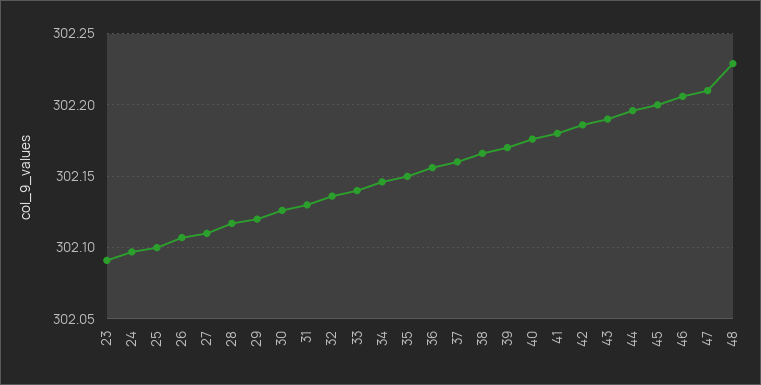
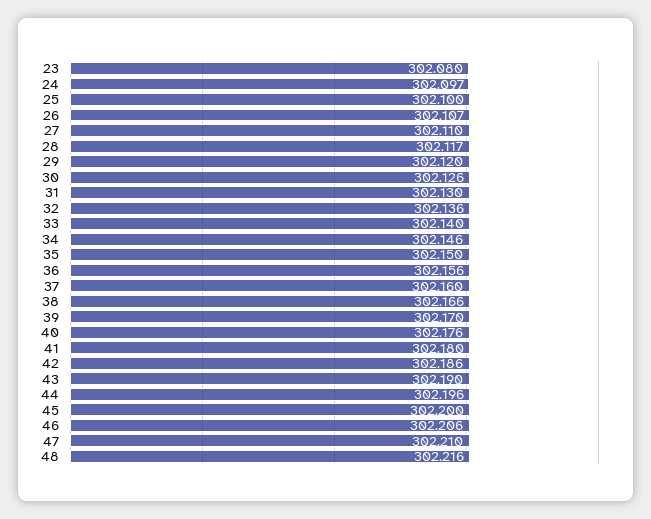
  {
-   "23": 302.09,
+   "23": 302.08,
    "24": 302.097,
    "25": 302.1,
    "26": 302.107,
    "27": 302.11,
    "28": 302.117,
    "29": 302.12,
    "30": 302.126,
    "31": 302.13,
    "32": 302.136,
    "33": 302.14,
    "34": 302.146,
    "35": 302.15,
    "36": 302.156,
    "37": 302.16,
    "38": 302.166,
    "39": 302.17,
    "40": 302.176,
    "41": 302.18,
    "42": 302.186,
    "43": 302.19,
    "44": 302.196,
    "45": 302.2,
    "46": 302.206,
    "47": 302.21,
-   "48": 302.23
+   "48": 302.216
  }

